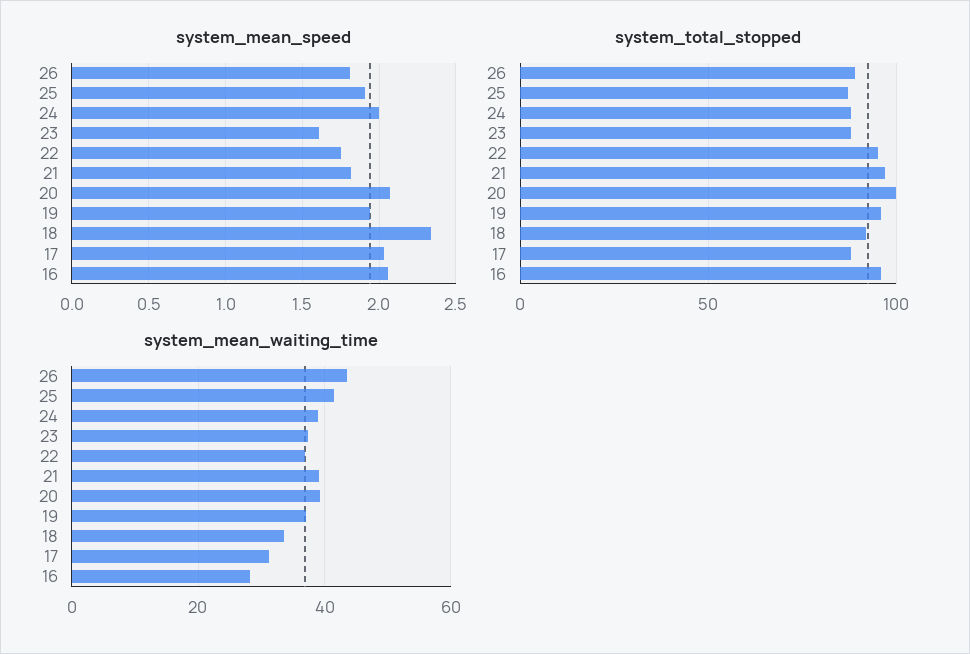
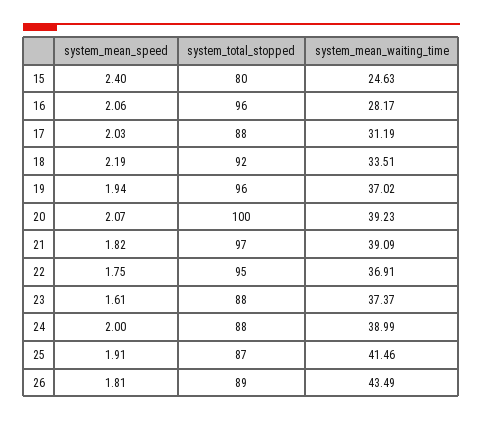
  {
    "system_mean_speed": {
      "26": 1.81,
      "25": 1.91,
      "24": 2,
      "23": 1.61,
      "22": 1.75,
      "21": 1.82,
      "20": 2.07,
      "19": 1.94,
-     "18": 2.35,
+     "18": 2.19,
      "17": 2.03,
-     "16": 2.06
+     "16": 2.06,
+     "15": 2.4
    },
    "system_total_stopped": {
      "26": 89,
      "25": 87,
      "24": 88,
      "23": 88,
      "22": 95,
      "21": 97,
      "20": 100,
      "19": 96,
      "18": 92,
      "17": 88,
-     "16": 96
+     "16": 96,
+     "15": 80
    },
    "system_mean_waiting_time": {
      "26": 43.49,
      "25": 41.46,
      "24": 38.99,
      "23": 37.37,
      "22": 36.91,
      "21": 39.09,
      "20": 39.23,
      "19": 37.02,
      "18": 33.51,
      "17": 31.19,
-     "16": 28.17
+     "16": 28.17,
+     "15": 24.63
    }
  }

